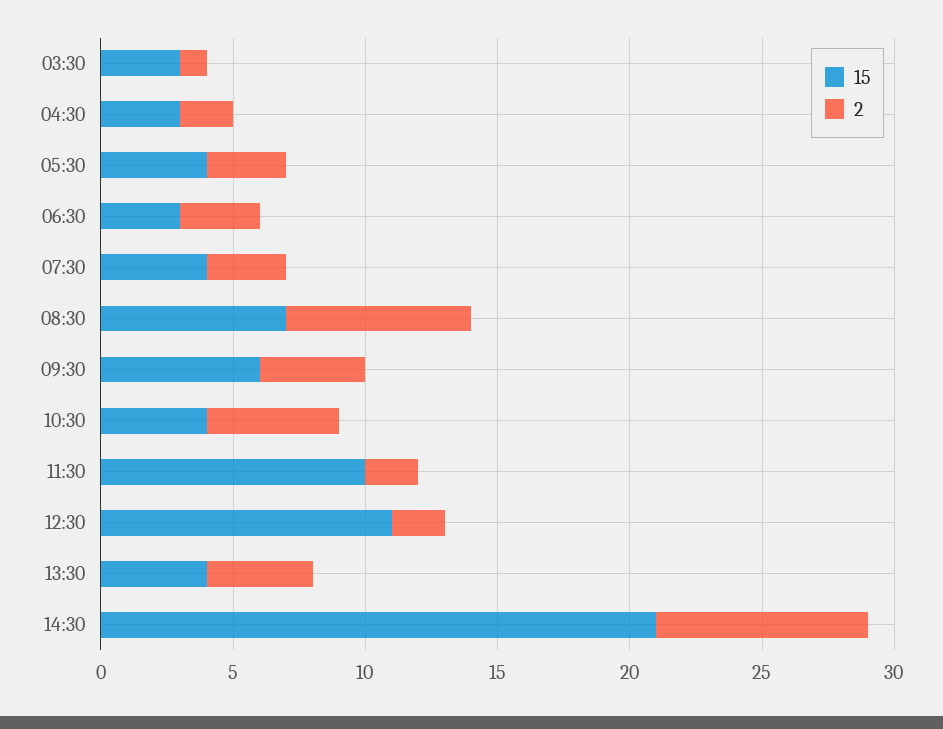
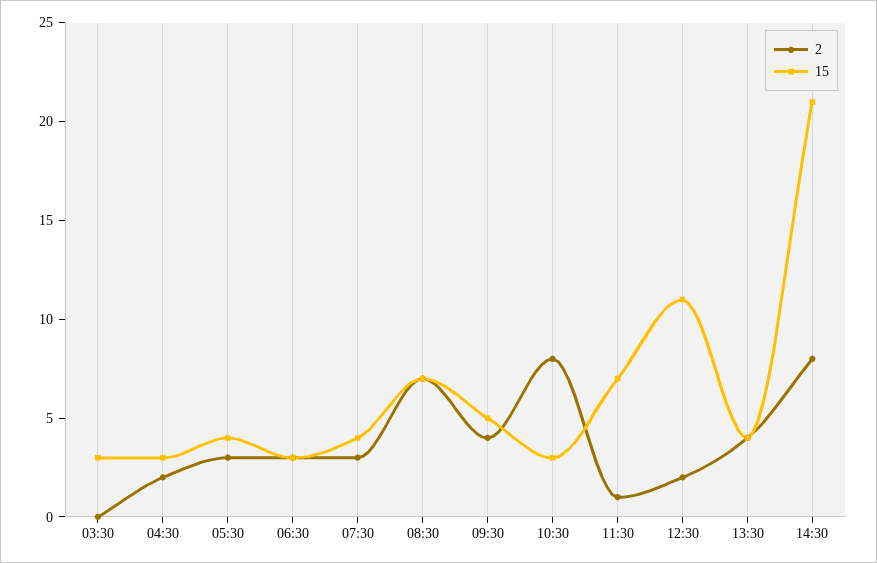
  {
    "15": {
      "03:30": 3,
      "04:30": 3,
      "05:30": 4,
      "06:30": 3,
      "07:30": 4,
      "08:30": 7,
-     "09:30": 6,
+     "09:30": 5,
-     "10:30": 4,
+     "10:30": 3,
-     "11:30": 10,
+     "11:30": 7,
      "12:30": 11,
      "13:30": 4,
      "14:30": 21
    },
    "2": {
-     "03:30": 1,
+     "03:30": 0,
      "04:30": 2,
      "05:30": 3,
      "06:30": 3,
      "07:30": 3,
      "08:30": 7,
      "09:30": 4,
-     "10:30": 5,
+     "10:30": 8,
-     "11:30": 2,
+     "11:30": 1,
      "12:30": 2,
      "13:30": 4,
      "14:30": 8
    }
  }

